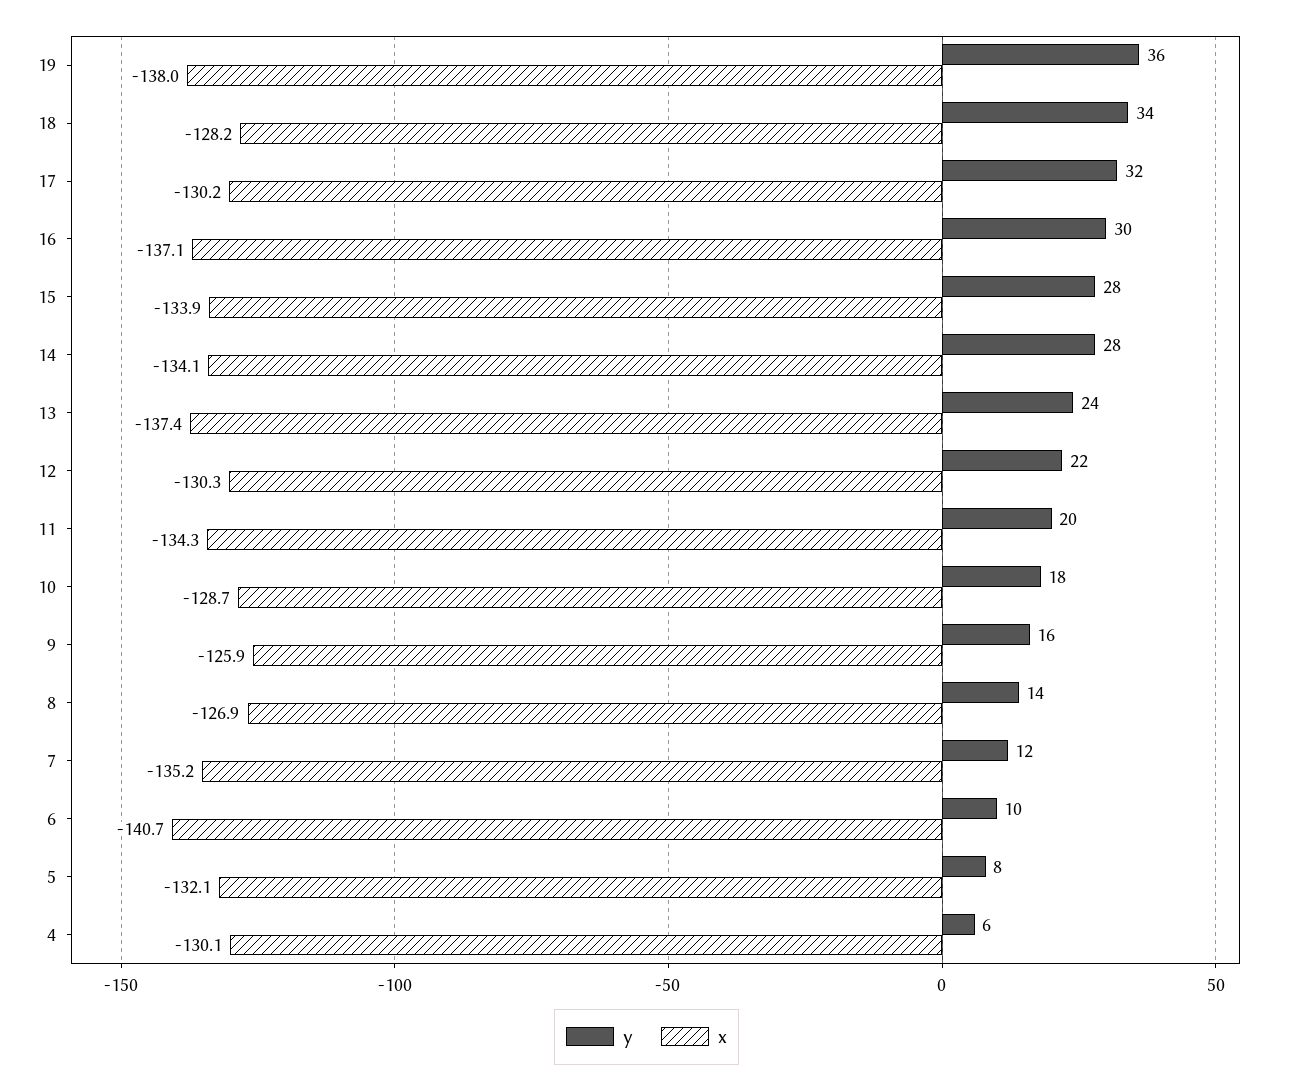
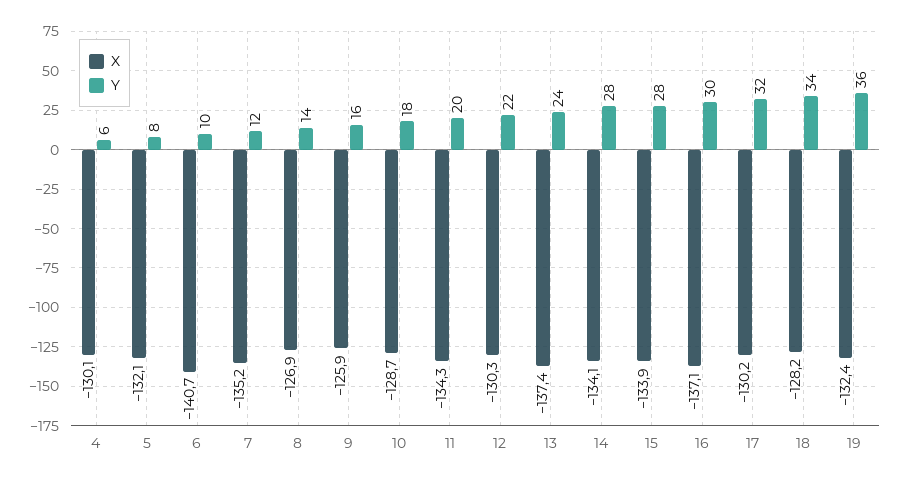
  {
    "y": {
      "19": 36,
      "18": 34,
      "17": 32,
      "16": 30,
      "15": 28,
      "14": 28,
      "13": 24,
      "12": 22,
      "11": 20,
      "10": 18,
      "9": 16,
      "8": 14,
      "7": 12,
      "6": 10,
      "5": 8,
      "4": 6
    },
    "x": {
-     "19": -138,
+     "19": -132.4,
      "18": -128.2,
      "17": -130.2,
      "16": -137.1,
      "15": -133.9,
      "14": -134.1,
      "13": -137.4,
      "12": -130.3,
      "11": -134.3,
      "10": -128.7,
      "9": -125.9,
      "8": -126.9,
      "7": -135.2,
      "6": -140.7,
      "5": -132.1,
      "4": -130.1
    }
  }

